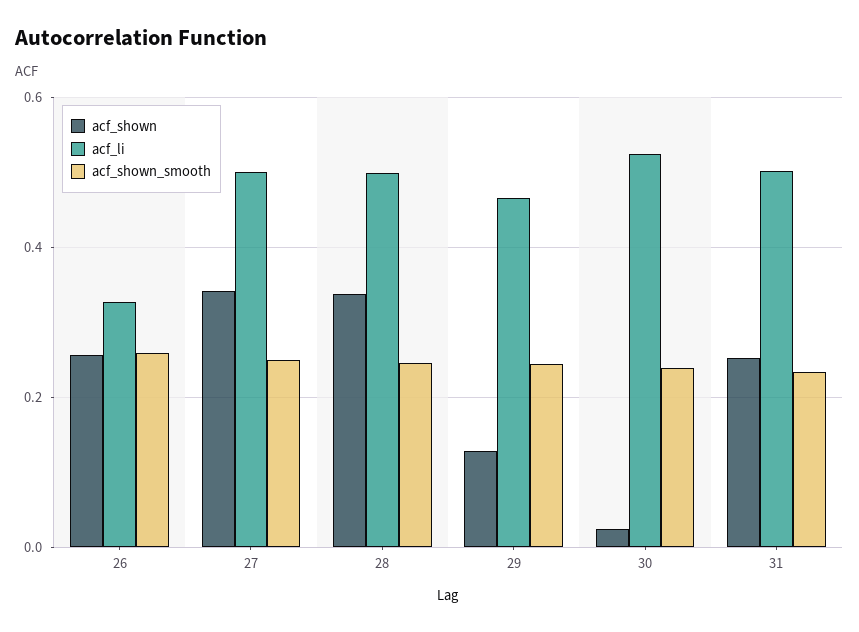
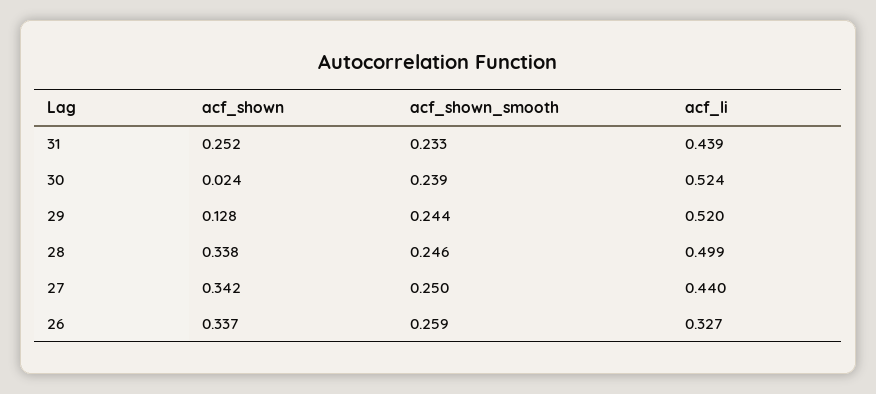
  {
    "acf_shown": {
-     "26": 0.26,
+     "26": 0.337,
      "27": 0.342,
      "28": 0.338,
      "29": 0.128,
      "30": 0.024,
      "31": 0.252
    },
    "acf_li": {
      "26": 0.327,
-     "27": 0.5,
+     "27": 0.44,
      "28": 0.499,
-     "29": 0.46,
+     "29": 0.52,
      "30": 0.524,
-     "31": 0.5
+     "31": 0.439
    },
    "acf_shown_smooth": {
      "26": 0.259,
      "27": 0.25,
      "28": 0.246,
      "29": 0.244,
      "30": 0.239,
      "31": 0.233
    }
  }

